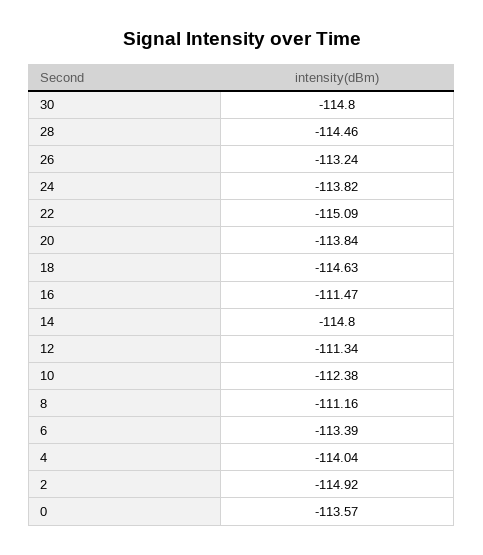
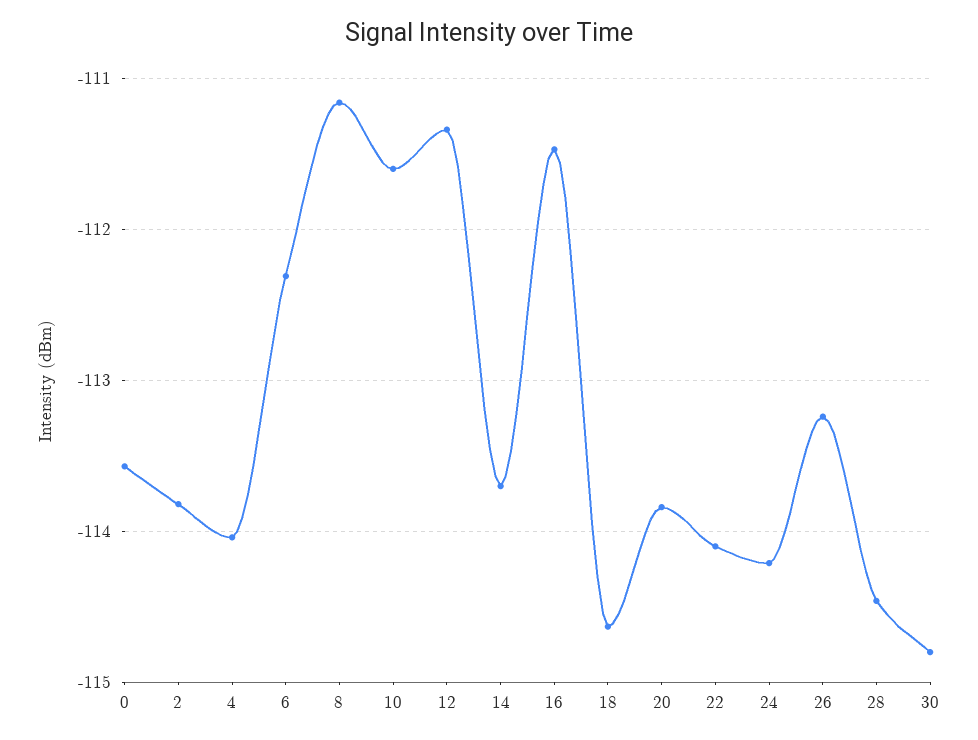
  {
    "30": -114.8,
    "28": -114.46,
    "26": -113.24,
-   "24": -113.82,
+   "24": -114.2,
-   "22": -115.09,
+   "22": -114.1,
    "20": -113.84,
    "18": -114.63,
    "16": -111.47,
-   "14": -114.8,
+   "14": -113.7,
    "12": -111.34,
-   "10": -112.38,
+   "10": -111.6,
    "8": -111.16,
-   "6": -113.39,
+   "6": -112.3,
    "4": -114.04,
-   "2": -114.92,
+   "2": -113.8,
    "0": -113.57
  }

